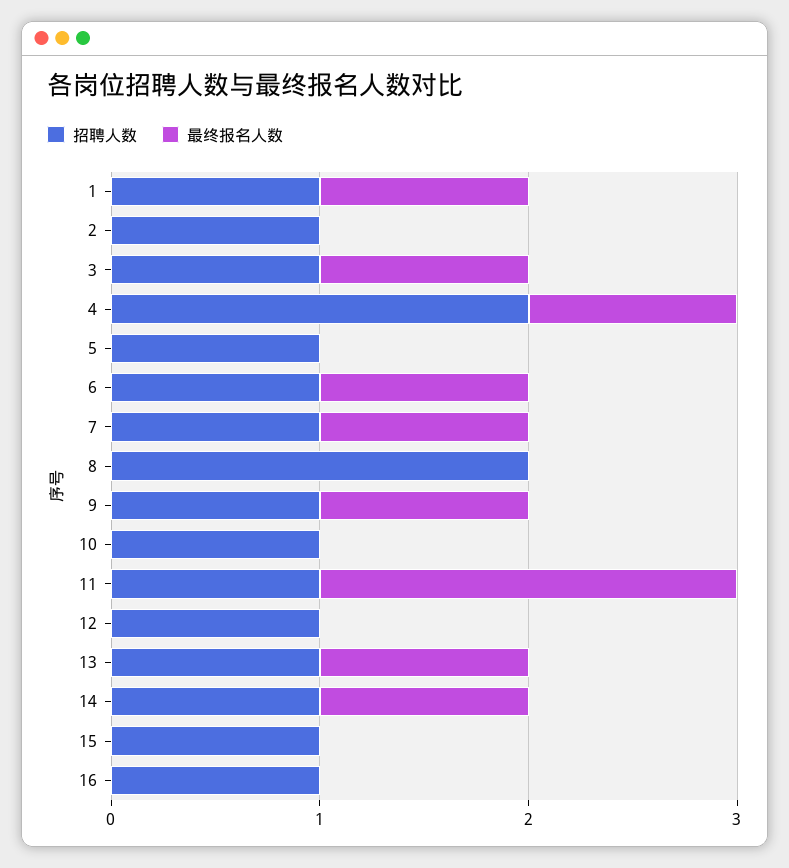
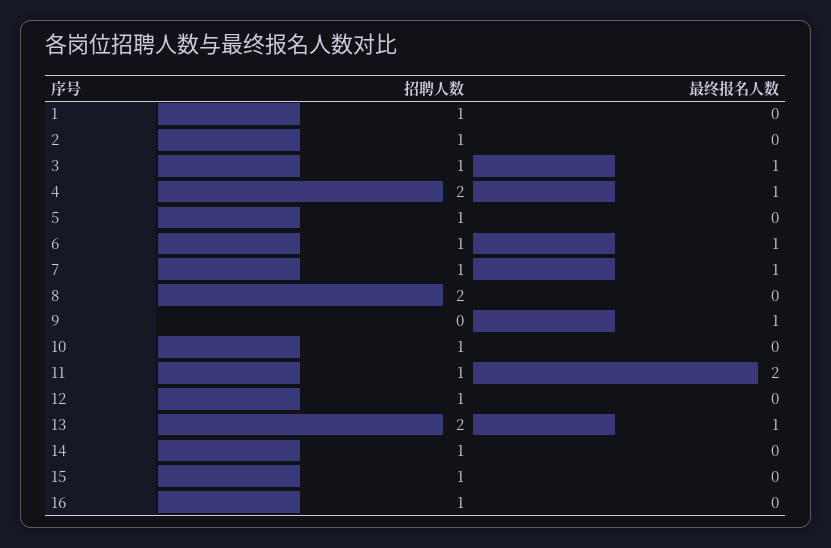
  {
    "招聘人数": {
      "1": 1,
      "2": 1,
      "3": 1,
      "4": 2,
      "5": 1,
      "6": 1,
      "7": 1,
      "8": 2,
-     "9": 1,
+     "9": 0,
      "10": 1,
      "11": 1,
      "12": 1,
-     "13": 1,
+     "13": 2,
      "14": 1,
      "15": 1,
      "16": 1
    },
    "最终报名人数": {
-     "1": 1,
+     "1": 0,
      "2": 0,
      "3": 1,
      "4": 1,
      "5": 0,
      "6": 1,
      "7": 1,
      "8": 0,
      "9": 1,
      "10": 0,
      "11": 2,
      "12": 0,
      "13": 1,
-     "14": 1,
+     "14": 0,
      "15": 0,
      "16": 0
    }
  }

